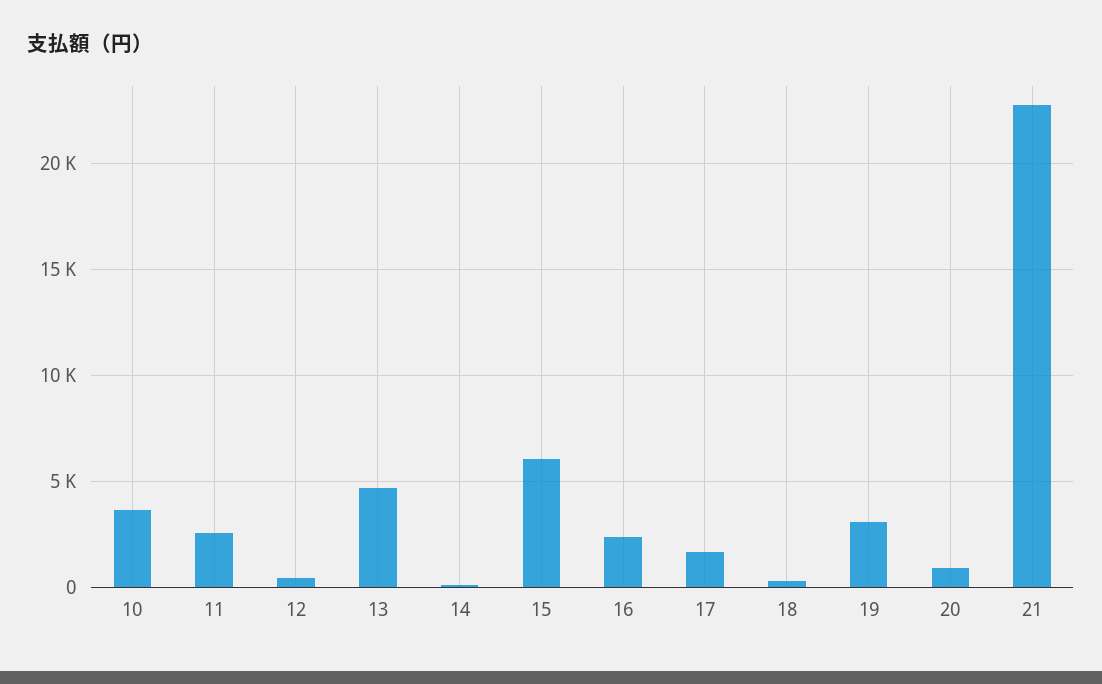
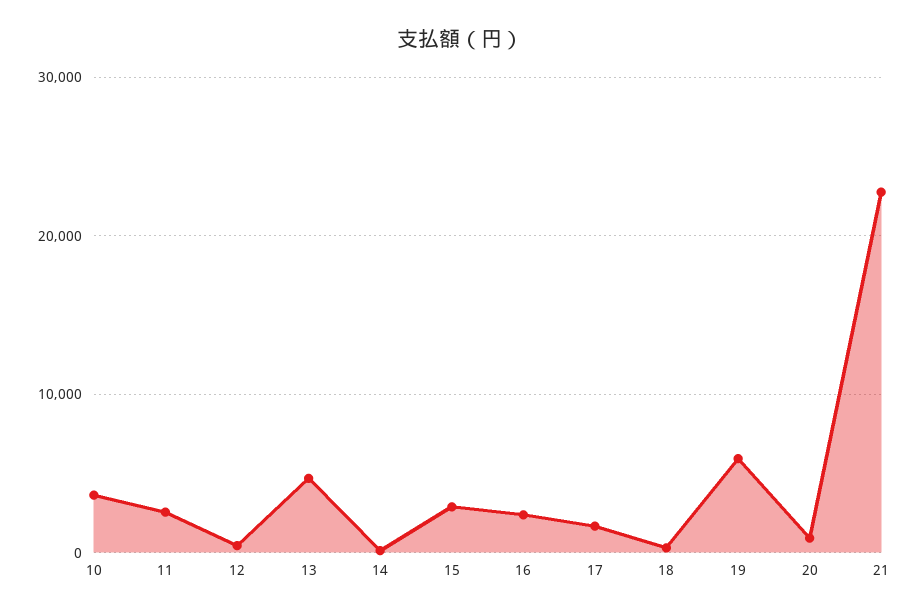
  {
    "10": 3500,
    "11": 2500,
    "12": 500,
    "13": 4500,
    "14": 0,
-   "15": 6000,
+   "15": 3000,
    "16": 2500,
    "17": 1500,
    "18": 500,
-   "19": 3000,
+   "19": 6000,
    "20": 1000,
    "21": 23000
  }

